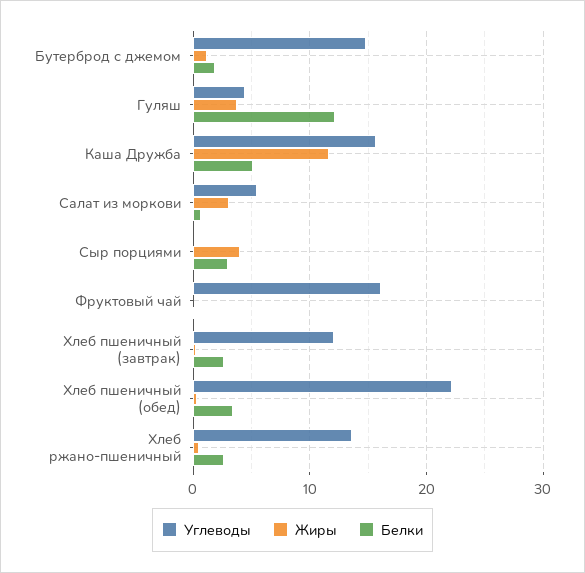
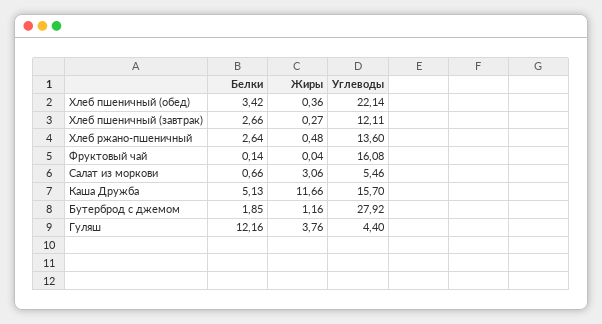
  {
    "Углеводы": {
-     "Бутерброд с джемом": 15,
+     "Бутерброд с джемом": 27.92,
      "Гуляш": 4.4,
      "Каша Дружба": 15.7,
      "Салат из моркови": 5.46,
-     "Сыр порциями": 0,
      "Фруктовый чай": 16.08,
      "Хлеб пшеничный (завтрак)": 12.11,
      "Хлеб пшеничный (обед)": 22.14,
      "Хлеб ржано-пшеничный": 13.6
    },
    "Жиры": {
      "Бутерброд с джемом": 1.16,
      "Гуляш": 3.76,
      "Каша Дружба": 11.66,
      "Салат из моркови": 3.06,
-     "Сыр порциями": 4,
      "Фруктовый чай": 0.04,
      "Хлеб пшеничный (завтрак)": 0.27,
      "Хлеб пшеничный (обед)": 0.36,
      "Хлеб ржано-пшеничный": 0.48
    },
    "Белки": {
      "Бутерброд с джемом": 1.85,
      "Гуляш": 12.16,
      "Каша Дружба": 5.13,
      "Салат из моркови": 0.66,
-     "Сыр порциями": 3,
      "Фруктовый чай": 0.14,
      "Хлеб пшеничный (завтрак)": 2.66,
      "Хлеб пшеничный (обед)": 3.42,
      "Хлеб ржано-пшеничный": 2.64
    }
  }

